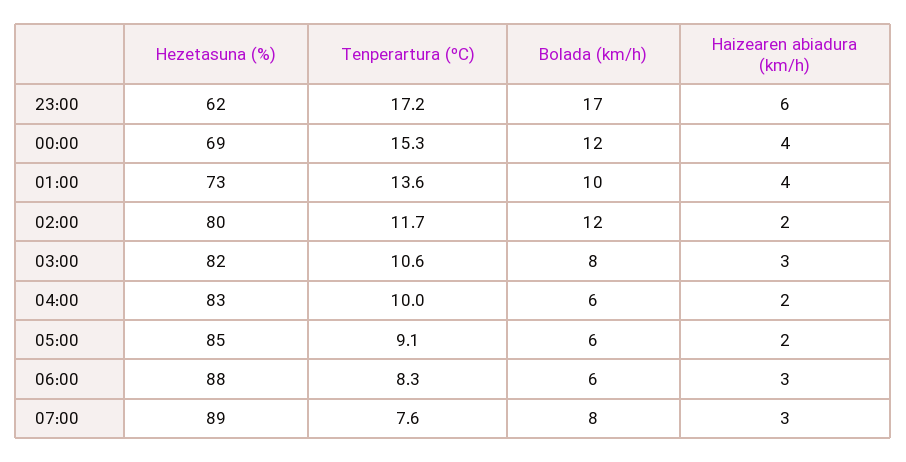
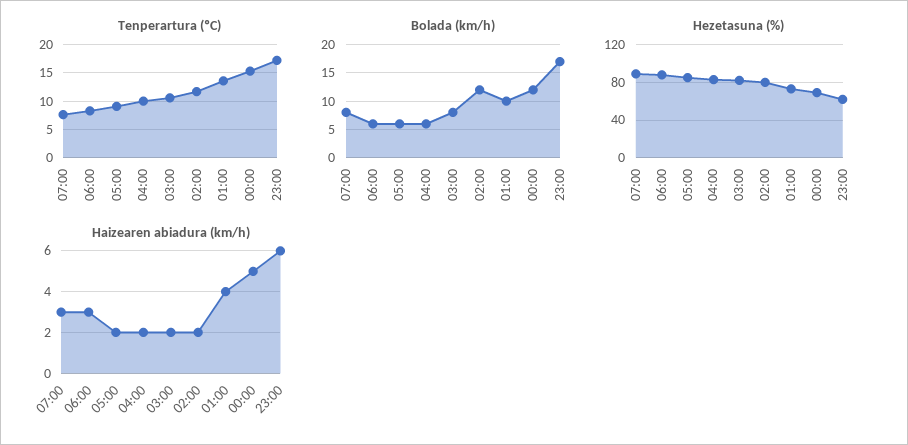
  {
    "Hezetasuna (%)": {
      "23:00": 62,
      "00:00": 69,
      "01:00": 73,
      "02:00": 80,
      "03:00": 82,
      "04:00": 83,
      "05:00": 85,
      "06:00": 88,
      "07:00": 89
    },
    "Tenperartura (ºC)": {
      "23:00": 17.2,
      "00:00": 15.3,
      "01:00": 13.6,
      "02:00": 11.7,
      "03:00": 10.6,
      "04:00": 10,
      "05:00": 9.1,
      "06:00": 8.3,
      "07:00": 7.6
    },
    "Bolada (km/h)": {
      "23:00": 17,
      "00:00": 12,
      "01:00": 10,
      "02:00": 12,
      "03:00": 8,
      "04:00": 6,
      "05:00": 6,
      "06:00": 6,
      "07:00": 8
    },
    "Haizearen abiadura (km/h)": {
      "23:00": 6,
-     "00:00": 4,
+     "00:00": 5,
      "01:00": 4,
      "02:00": 2,
-     "03:00": 3,
+     "03:00": 2,
      "04:00": 2,
      "05:00": 2,
      "06:00": 3,
      "07:00": 3
    }
  }

